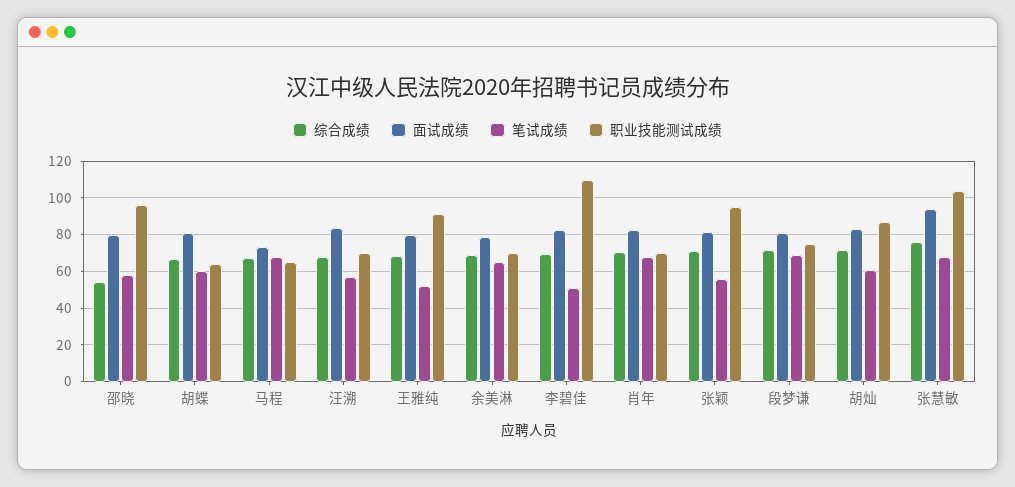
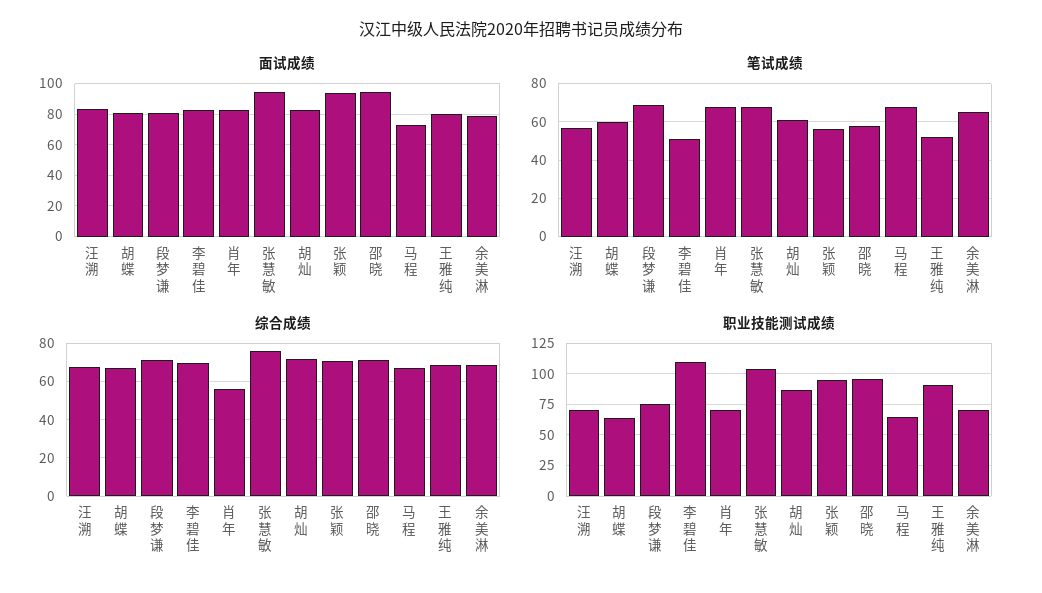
  {
    "综合成绩": {
-     "邵晓": 55,
+     "邵晓": 70,
      "胡蝶": 65,
      "马程": 65,
      "汪溯": 70,
      "王雅纯": 70,
      "余美淋": 70,
      "李碧佳": 70,
-     "肖年": 70,
+     "肖年": 55,
      "张颖": 70,
      "段梦谦": 70,
      "胡灿": 70,
      "张慧敏": 75
    },
    "面试成绩": {
-     "邵晓": 80,
+     "邵晓": 95,
      "胡蝶": 80,
      "马程": 75,
      "汪溯": 85,
      "王雅纯": 80,
      "余美淋": 80,
      "李碧佳": 85,
      "肖年": 85,
-     "张颖": 80,
+     "张颖": 95,
      "段梦谦": 80,
      "胡灿": 85,
      "张慧敏": 95
    },
    "笔试成绩": {
      "邵晓": 60,
      "胡蝶": 60,
      "马程": 70,
      "汪溯": 55,
      "王雅纯": 50,
      "余美淋": 65,
      "李碧佳": 50,
      "肖年": 70,
      "张颖": 55,
      "段梦谦": 70,
      "胡灿": 60,
      "张慧敏": 70
    },
    "职业技能测试成绩": {
      "邵晓": 95,
      "胡蝶": 65,
      "马程": 65,
      "汪溯": 70,
      "王雅纯": 90,
      "余美淋": 70,
      "李碧佳": 110,
      "肖年": 70,
      "张颖": 95,
      "段梦谦": 75,
      "胡灿": 85,
      "张慧敏": 105
    }
  }

